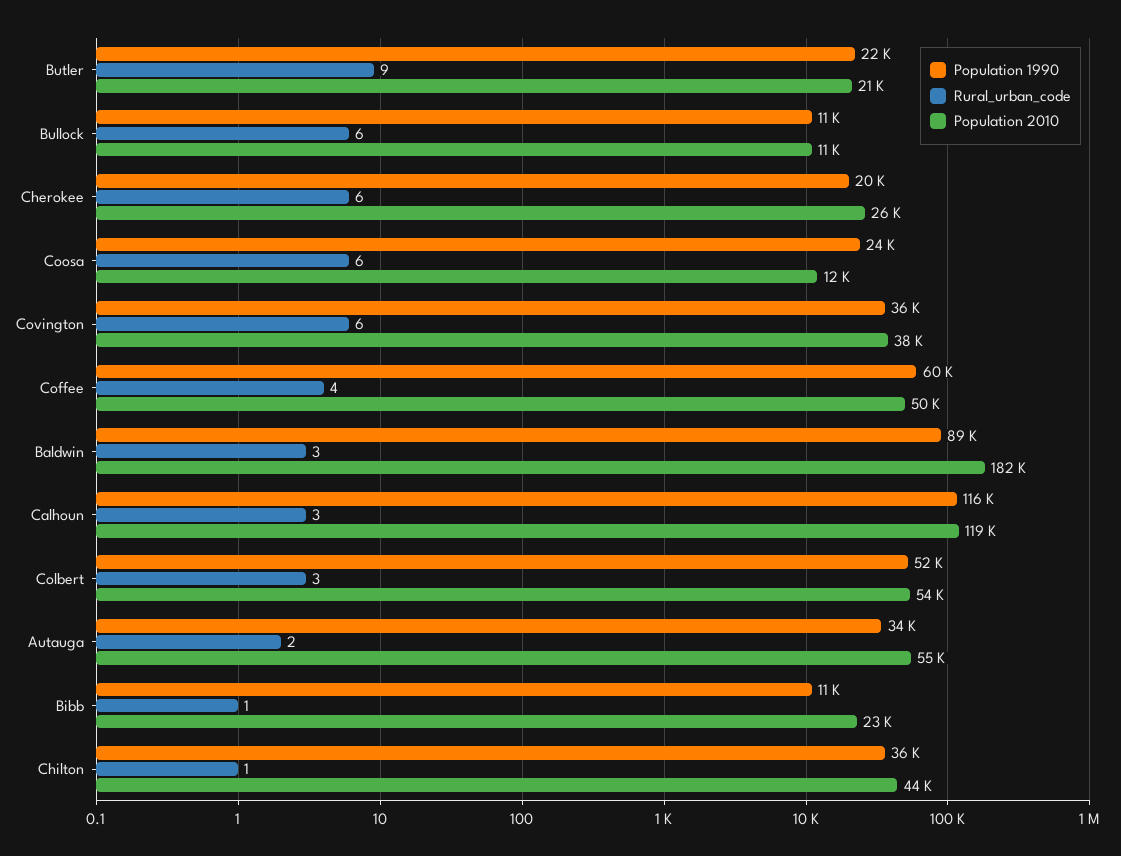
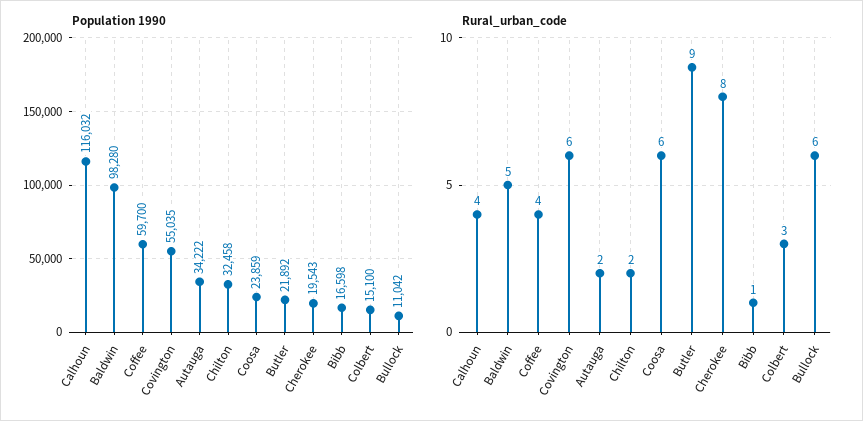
  {
    "Population 1990": {
      "Butler": 21892,
      "Bullock": 11042,
      "Cherokee": 19543,
      "Coosa": 23859,
-     "Covington": 36000,
+     "Covington": 55035,
      "Coffee": 59700,
-     "Baldwin": 89000,
+     "Baldwin": 98280,
      "Calhoun": 116032,
-     "Colbert": 52000,
+     "Colbert": 15100,
      "Autauga": 34222,
-     "Bibb": 11000,
+     "Bibb": 16598,
-     "Chilton": 36000
+     "Chilton": 32458
    },
    "Rural_urban_code": {
      "Butler": 9,
      "Bullock": 6,
-     "Cherokee": 6,
+     "Cherokee": 8,
      "Coosa": 6,
      "Covington": 6,
      "Coffee": 4,
-     "Baldwin": 3,
+     "Baldwin": 5,
-     "Calhoun": 3,
+     "Calhoun": 4,
      "Colbert": 3,
      "Autauga": 2,
      "Bibb": 1,
-     "Chilton": 1
+     "Chilton": 2
-   },
+   }
-   "Population 2010": {
-     "Butler": 21000,
-     "Bullock": 11000,
-     "Cherokee": 26000,
-     "Coosa": 12000,
-     "Covington": 38000,
-     "Coffee": 50000,
-     "Baldwin": 182000,
-     "Calhoun": 119000,
-     "Colbert": 54000,
-     "Autauga": 55000,
-     "Bibb": 23000,
-     "Chilton": 44000
-   }
  }

